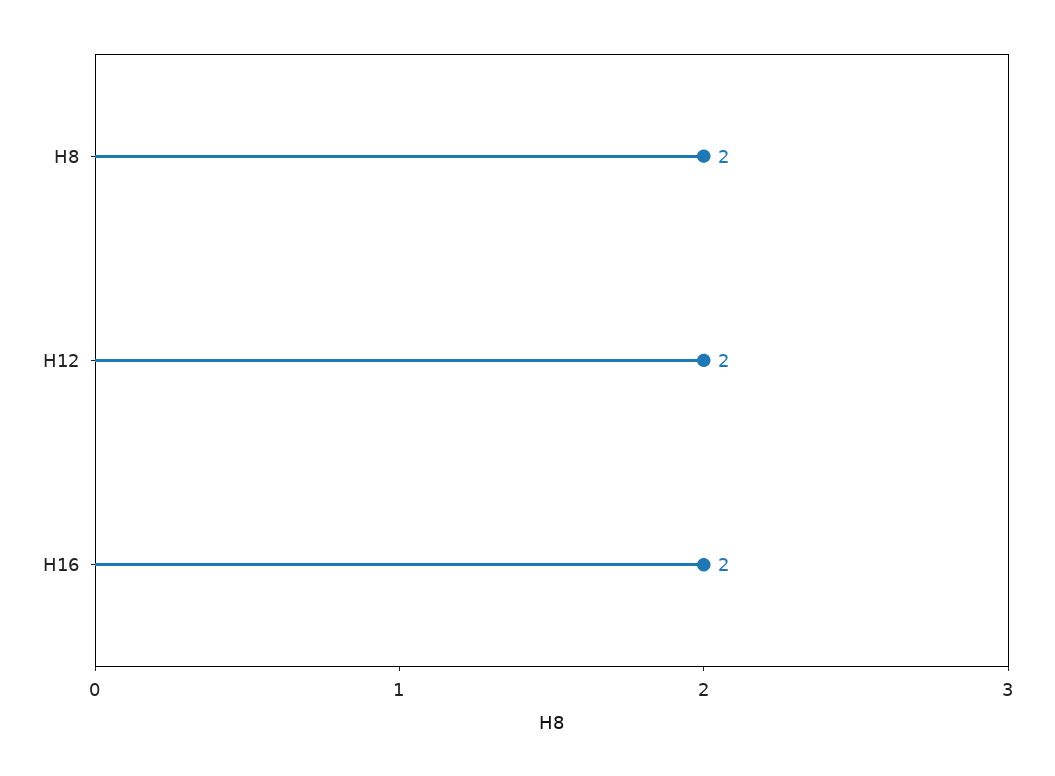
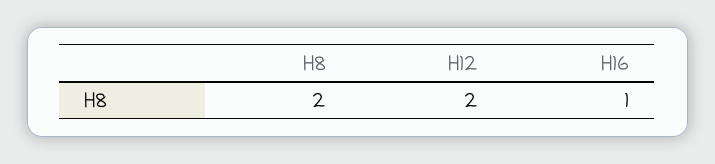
  {
    "H8": 2,
    "H12": 2,
-   "H16": 2
+   "H16": 1
  }

